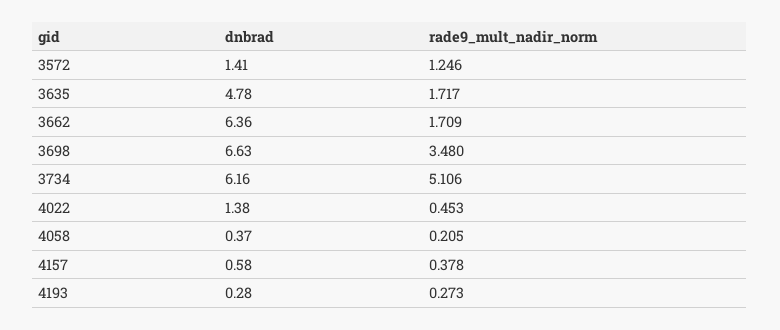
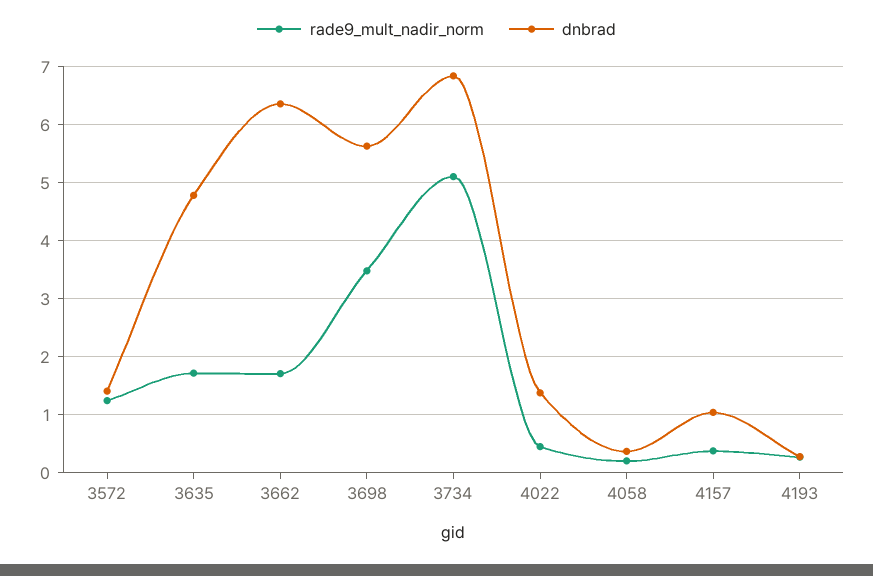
  {
    "dnbrad": {
      "3572": 1.41,
      "3635": 4.78,
      "3662": 6.36,
-     "3698": 6.63,
+     "3698": 5.6,
-     "3734": 6.16,
+     "3734": 6.8,
      "4022": 1.38,
      "4058": 0.37,
-     "4157": 0.58,
+     "4157": 1,
      "4193": 0.28
    },
    "rade9_mult_nadir_norm": {
      "3572": 1.246,
      "3635": 1.717,
      "3662": 1.709,
      "3698": 3.48,
      "3734": 5.106,
      "4022": 0.453,
      "4058": 0.205,
      "4157": 0.378,
      "4193": 0.273
    }
  }

